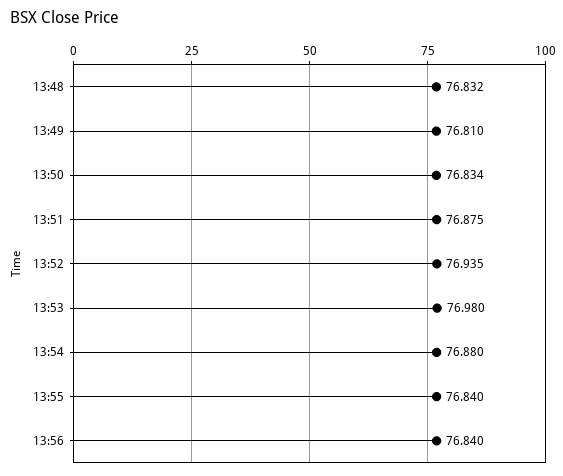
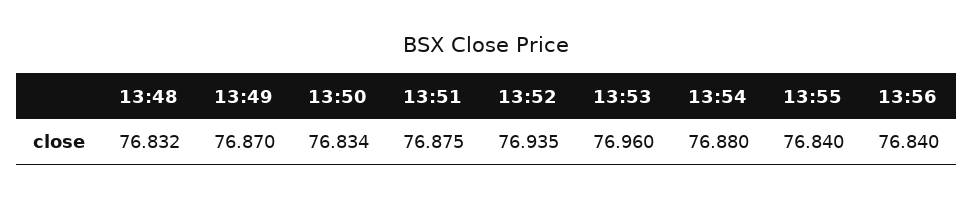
  {
    "13:48": 76.832,
-   "13:49": 76.81,
+   "13:49": 76.87,
    "13:50": 76.834,
    "13:51": 76.875,
    "13:52": 76.935,
-   "13:53": 76.98,
+   "13:53": 76.96,
    "13:54": 76.88,
    "13:55": 76.84,
    "13:56": 76.84
  }

